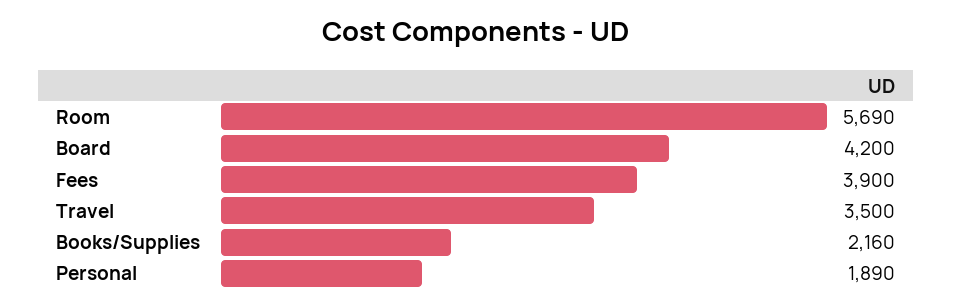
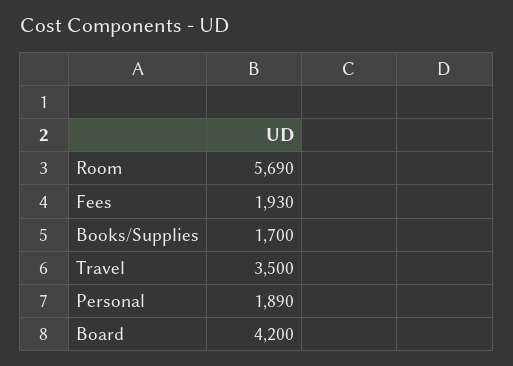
  {
    "Room": 5690,
    "Board": 4200,
-   "Fees": 3900,
+   "Fees": 1930,
    "Travel": 3500,
-   "Books/Supplies": 2160,
+   "Books/Supplies": 1700,
    "Personal": 1890
  }

